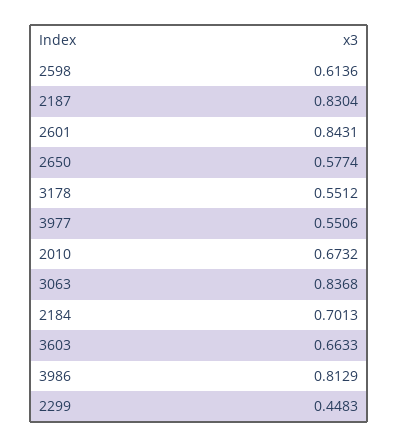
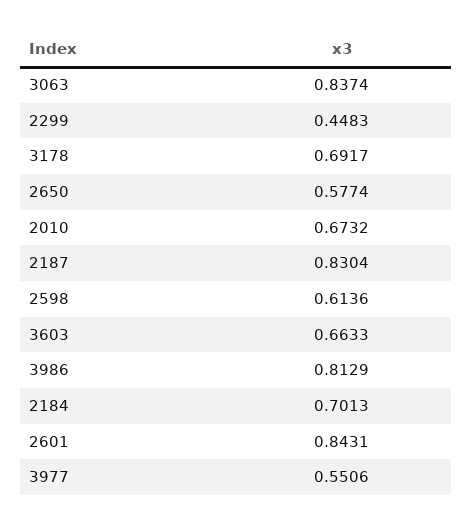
  {
    "2598": 0.6136,
    "2187": 0.8304,
    "2601": 0.8431,
    "2650": 0.5774,
-   "3178": 0.5512,
+   "3178": 0.6917,
    "3977": 0.5506,
    "2010": 0.6732,
-   "3063": 0.8368,
+   "3063": 0.8374,
    "2184": 0.7013,
    "3603": 0.6633,
    "3986": 0.8129,
    "2299": 0.4483
  }

